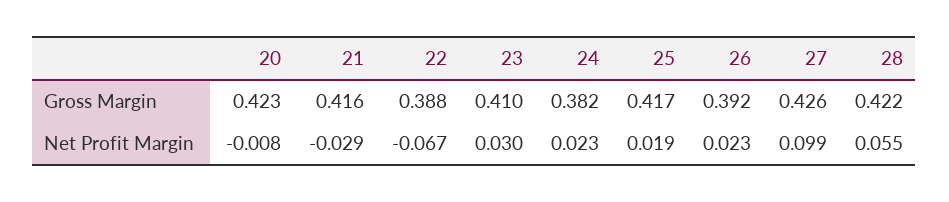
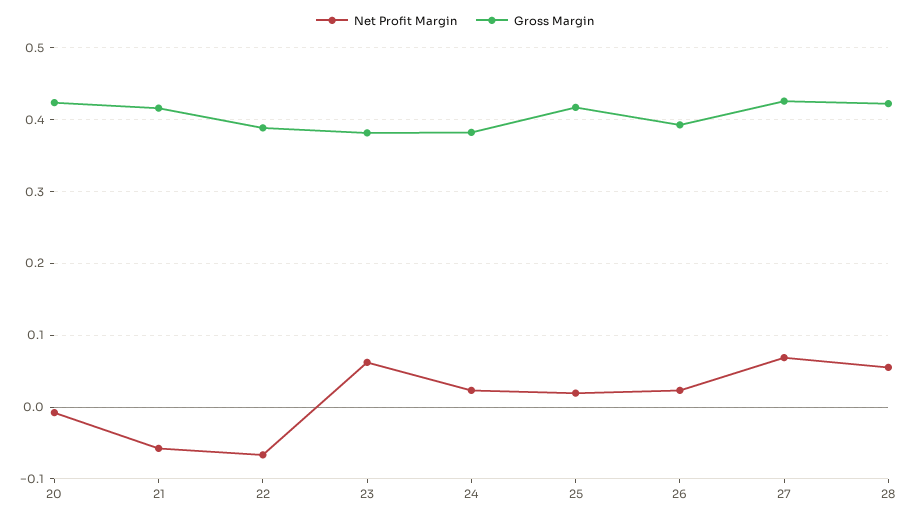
  {
    "Gross Margin": {
      "20": 0.423,
      "21": 0.416,
      "22": 0.388,
-     "23": 0.41,
+     "23": 0.38,
      "24": 0.382,
      "25": 0.417,
      "26": 0.392,
      "27": 0.426,
      "28": 0.422
    },
    "Net Profit Margin": {
      "20": -0.008,
-     "21": -0.029,
+     "21": -0.06,
      "22": -0.067,
-     "23": 0.03,
+     "23": 0.06,
      "24": 0.023,
      "25": 0.019,
      "26": 0.023,
-     "27": 0.099,
+     "27": 0.07,
      "28": 0.055
    }
  }

